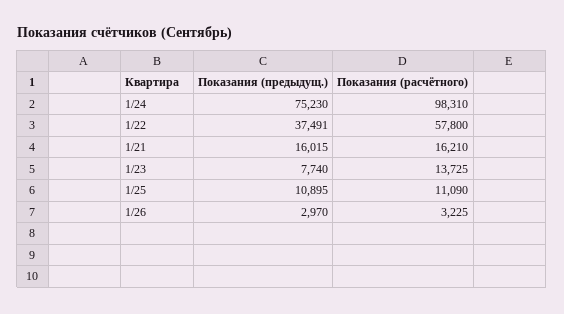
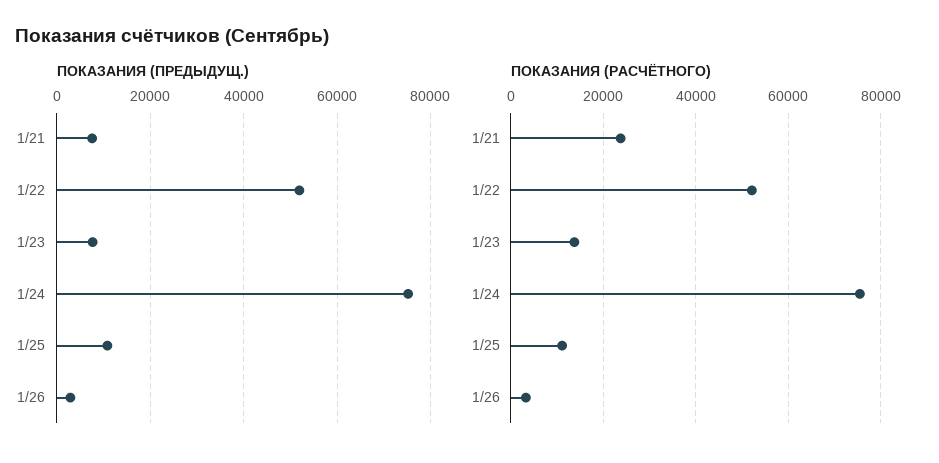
  {
    "Показания (предыдущ.)": {
      "1/24": 75230,
-     "1/22": 37491,
+     "1/22": 52000,
-     "1/21": 16015,
+     "1/21": 8000,
      "1/23": 7740,
      "1/25": 10895,
      "1/26": 2970
    },
    "Показания (расчётного)": {
-     "1/24": 98310,
+     "1/24": 76000,
-     "1/22": 57800,
+     "1/22": 52000,
-     "1/21": 16210,
+     "1/21": 24000,
      "1/23": 13725,
      "1/25": 11090,
      "1/26": 3225
    }
  }

